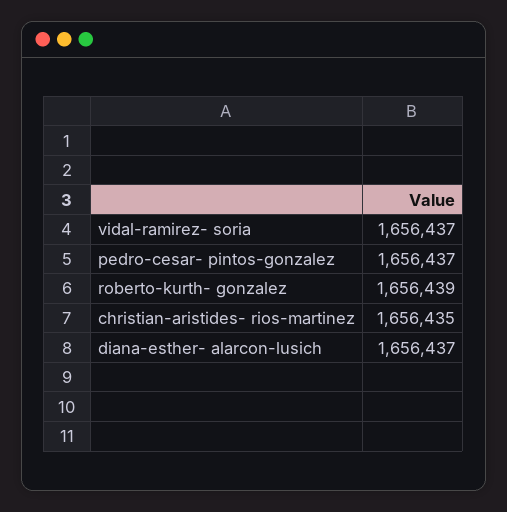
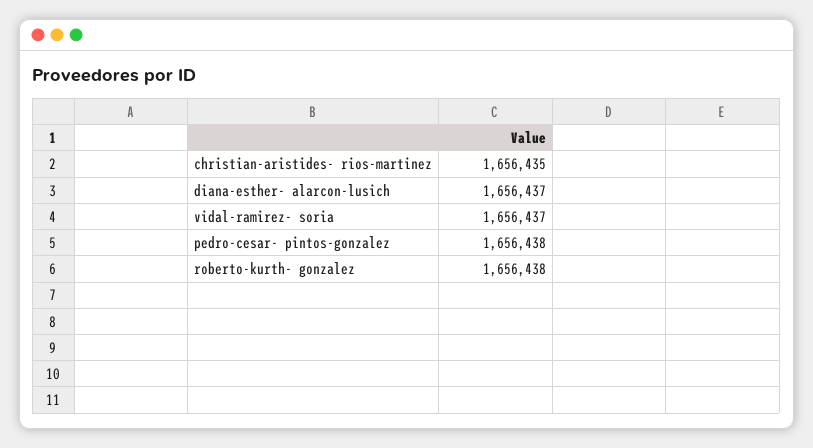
  {
    "vidal-ramirez- soria": 1656437,
-   "pedro-cesar- pintos-gonzalez": 1656437,
+   "pedro-cesar- pintos-gonzalez": 1656438,
-   "roberto-kurth- gonzalez": 1656439,
+   "roberto-kurth- gonzalez": 1656438,
    "christian-aristides- rios-martinez": 1656435,
    "diana-esther- alarcon-lusich": 1656437
  }

